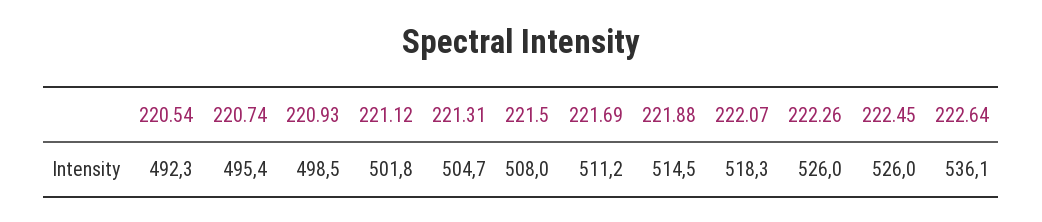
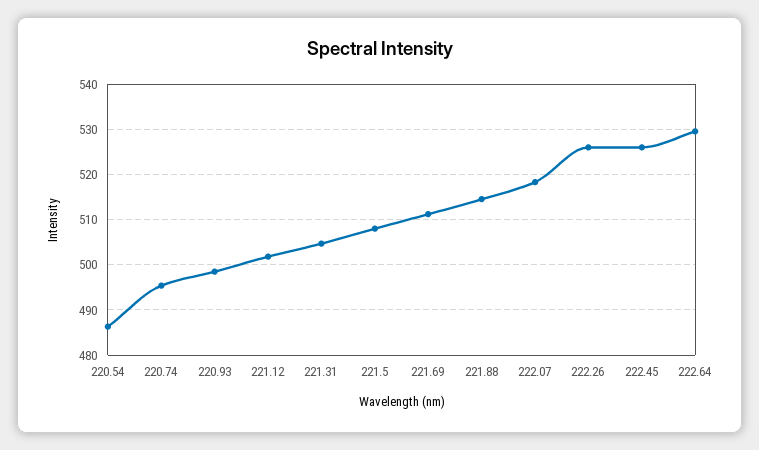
  {
-   "220.54": 492.3,
+   "220.54": 486,
    "220.74": 495.4,
    "220.93": 498.5,
    "221.12": 501.8,
    "221.31": 504.7,
    "221.5": 508,
    "221.69": 511.2,
    "221.88": 514.5,
    "222.07": 518.3,
    "222.26": 526,
    "222.45": 526,
-   "222.64": 536.1
+   "222.64": 530
  }

